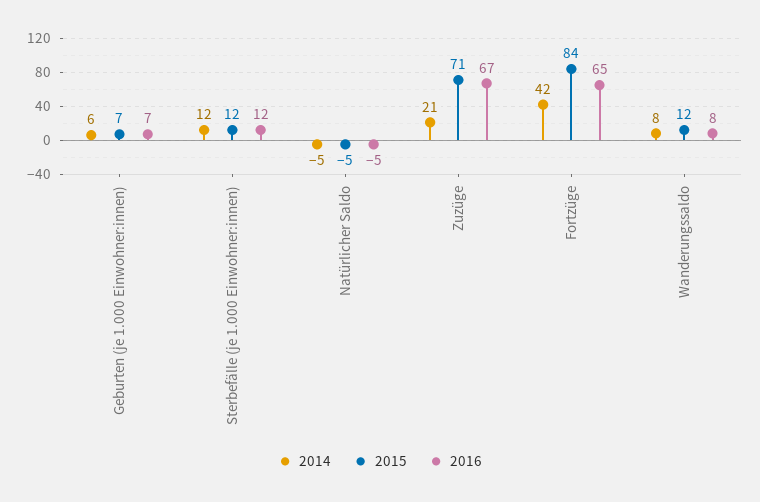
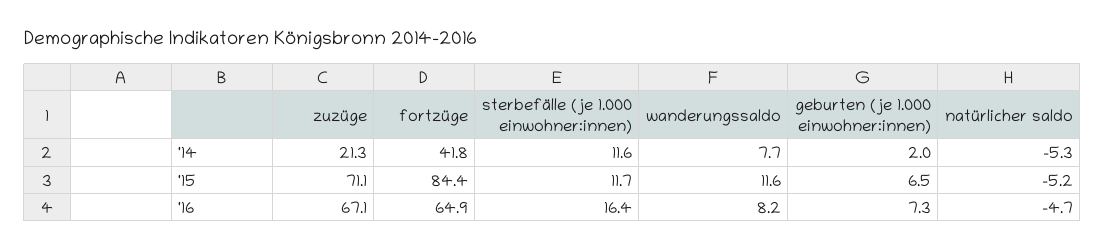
  {
    "2014": {
-     "Geburten (je 1.000 Einwohner:innen)": 6,
+     "Geburten (je 1.000 Einwohner:innen)": 2,
      "Sterbefälle (je 1.000 Einwohner:innen)": 11.6,
      "Natürlicher Saldo": -5.3,
      "Zuzüge": 21.3,
      "Fortzüge": 41.8,
      "Wanderungssaldo": 7.7
    },
    "2015": {
      "Geburten (je 1.000 Einwohner:innen)": 6.5,
      "Sterbefälle (je 1.000 Einwohner:innen)": 11.7,
      "Natürlicher Saldo": -5.2,
      "Zuzüge": 71.1,
      "Fortzüge": 84.4,
      "Wanderungssaldo": 11.6
    },
    "2016": {
      "Geburten (je 1.000 Einwohner:innen)": 7.3,
-     "Sterbefälle (je 1.000 Einwohner:innen)": 12,
+     "Sterbefälle (je 1.000 Einwohner:innen)": 16.4,
      "Natürlicher Saldo": -4.7,
      "Zuzüge": 67.1,
      "Fortzüge": 64.9,
      "Wanderungssaldo": 8.2
    }
  }

